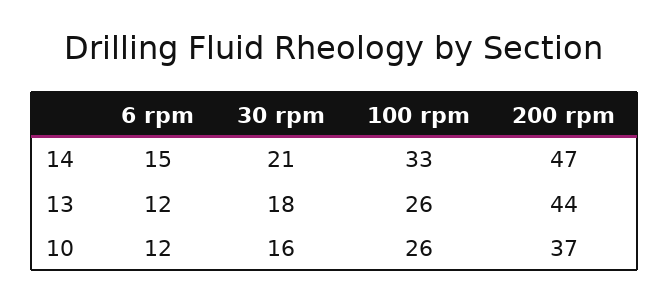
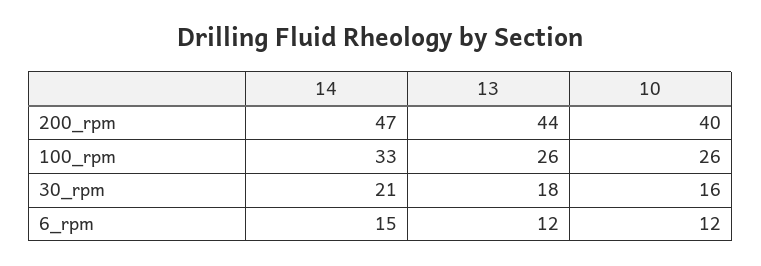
  {
    "6 rpm": {
      "14": 15,
      "13": 12,
      "10": 12
    },
    "30 rpm": {
      "14": 21,
      "13": 18,
      "10": 16
    },
    "100 rpm": {
      "14": 33,
      "13": 26,
      "10": 26
    },
    "200 rpm": {
      "14": 47,
      "13": 44,
-     "10": 37
+     "10": 40
    }
  }

